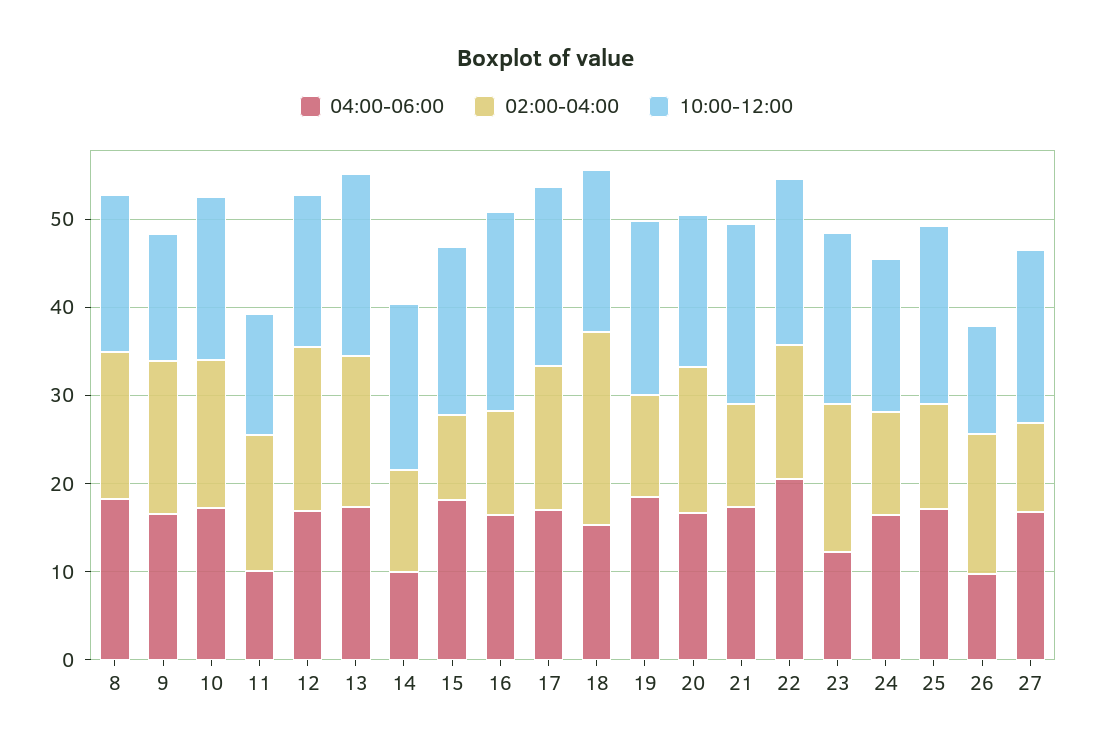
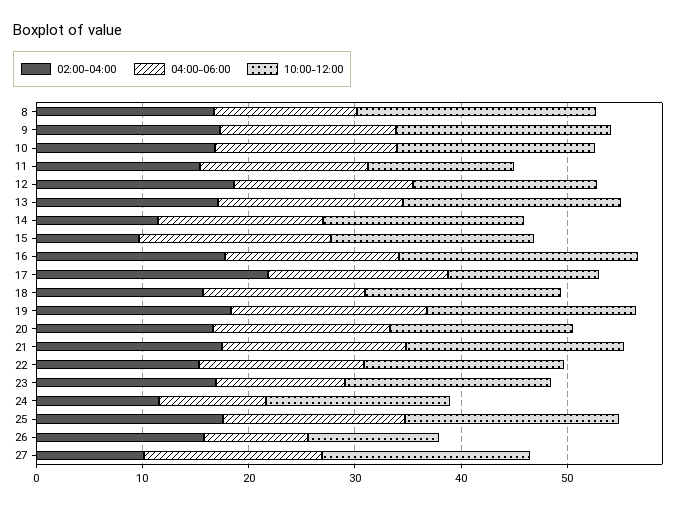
  {
    "04:00-06:00": {
-     "8": 18,
+     "8": 14,
      "9": 16,
      "10": 18,
-     "11": 10,
+     "11": 16,
      "12": 16,
      "13": 18,
-     "14": 10,
+     "14": 16,
      "15": 18,
      "16": 16,
      "17": 18,
      "18": 16,
      "19": 18,
      "20": 16,
      "21": 18,
-     "22": 20,
+     "22": 16,
      "23": 12,
-     "24": 16,
+     "24": 10,
      "25": 18,
      "26": 10,
      "27": 16
    },
    "02:00-04:00": {
      "8": 16,
      "9": 18,
      "10": 16,
      "11": 16,
      "12": 18,
      "13": 18,
      "14": 12,
      "15": 10,
-     "16": 12,
+     "16": 18,
-     "17": 16,
+     "17": 22,
-     "18": 22,
+     "18": 16,
-     "19": 12,
+     "19": 18,
      "20": 16,
-     "21": 12,
+     "21": 18,
      "22": 16,
      "23": 16,
      "24": 12,
-     "25": 12,
+     "25": 18,
      "26": 16,
      "27": 10
    },
    "10:00-12:00": {
-     "8": 18,
+     "8": 22,
-     "9": 14,
+     "9": 20,
      "10": 18,
      "11": 14,
      "12": 18,
      "13": 20,
      "14": 18,
      "15": 20,
      "16": 22,
-     "17": 20,
+     "17": 14,
      "18": 18,
      "19": 20,
      "20": 18,
      "21": 20,
      "22": 18,
      "23": 20,
      "24": 18,
      "25": 20,
      "26": 12,
      "27": 20
    }
  }

